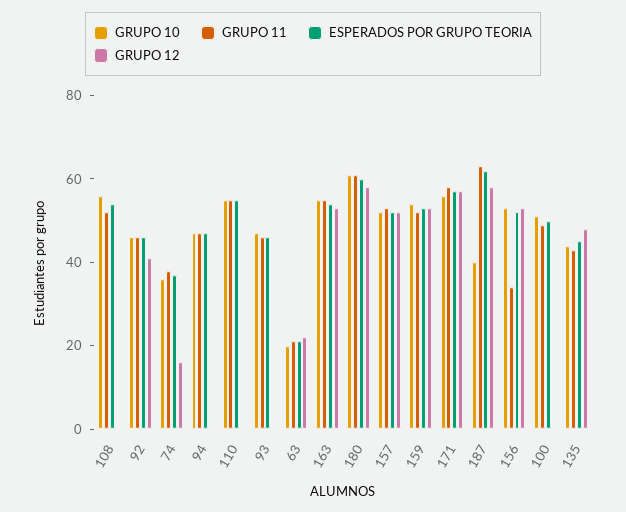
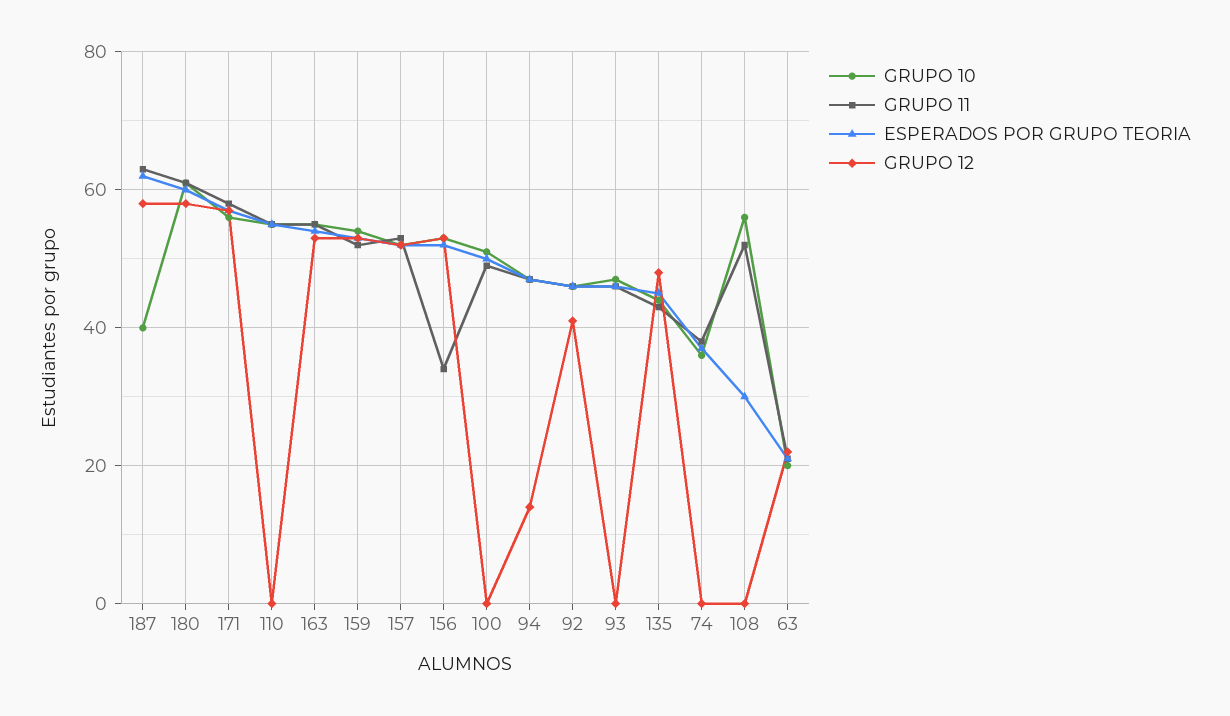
  {
    "GRUPO 10": {
      "108": 55,
      "92": 45,
      "74": 35,
      "94": 45,
      "110": 55,
      "93": 45,
      "63": 20,
      "163": 55,
      "180": 60,
      "157": 50,
      "159": 55,
      "171": 55,
      "187": 40,
      "156": 55,
      "100": 50,
      "135": 45
    },
    "GRUPO 11": {
      "108": 50,
      "92": 45,
      "74": 40,
      "94": 45,
      "110": 55,
      "93": 45,
      "63": 20,
      "163": 55,
      "180": 60,
      "157": 55,
      "159": 50,
      "171": 60,
      "187": 65,
      "156": 35,
      "100": 50,
      "135": 45
    },
    "ESPERADOS POR GRUPO TEORIA": {
-     "108": 55,
+     "108": 30,
      "92": 45,
      "74": 35,
      "94": 45,
      "110": 55,
      "93": 45,
      "63": 20,
      "163": 55,
      "180": 60,
      "157": 50,
      "159": 55,
      "171": 55,
      "187": 60,
      "156": 50,
      "100": 50,
      "135": 45
    },
    "GRUPO 12": {
      "108": 0,
      "92": 40,
-     "74": 15,
+     "74": 0,
-     "94": 0,
+     "94": 15,
      "110": 0,
      "93": 0,
      "63": 20,
      "163": 55,
      "180": 60,
      "157": 50,
      "159": 55,
      "171": 55,
      "187": 60,
      "156": 55,
      "100": 0,
      "135": 50
    }
  }

